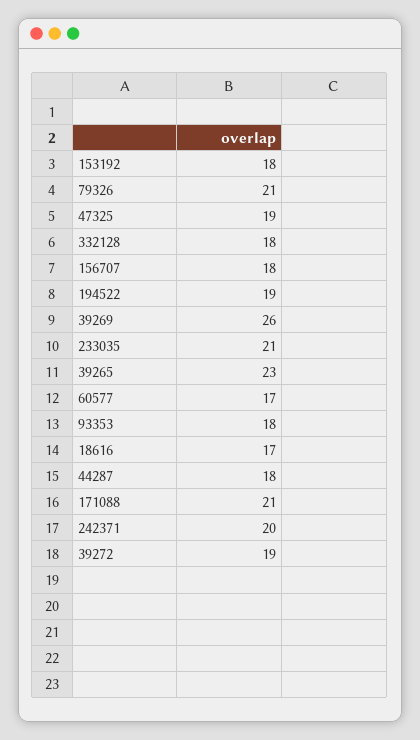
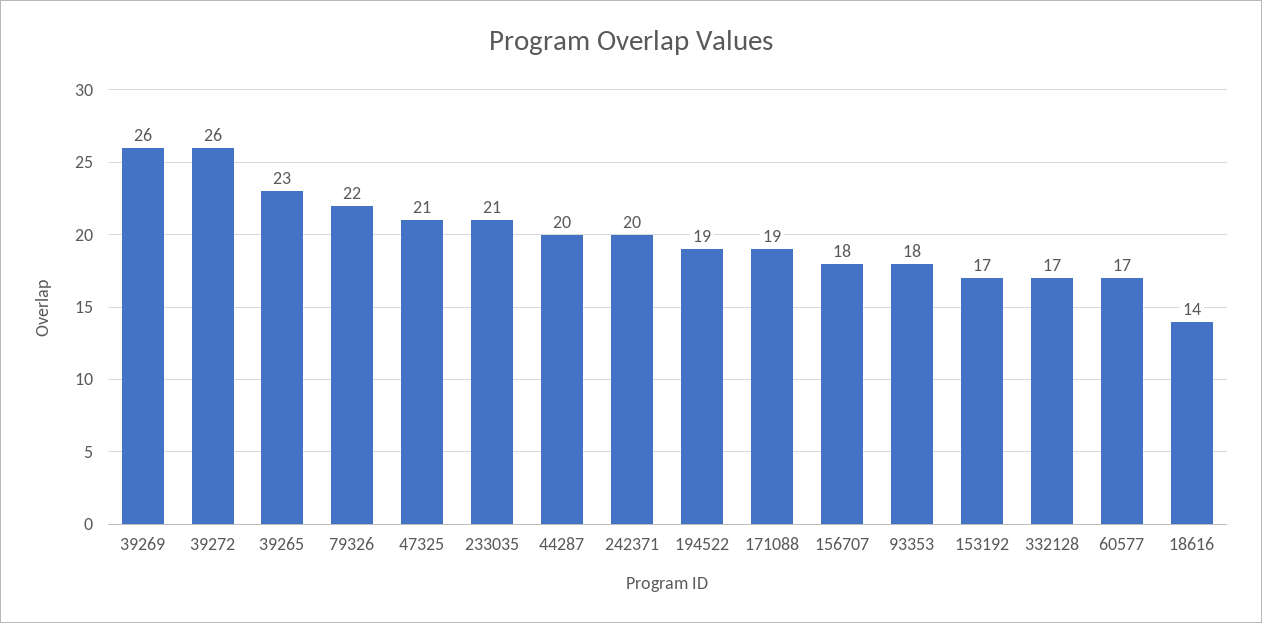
  {
-   "153192": 18,
+   "153192": 17,
-   "79326": 21,
+   "79326": 22,
-   "47325": 19,
+   "47325": 21,
-   "332128": 18,
+   "332128": 17,
    "156707": 18,
    "194522": 19,
    "39269": 26,
    "233035": 21,
    "39265": 23,
    "60577": 17,
    "93353": 18,
-   "18616": 17,
+   "18616": 14,
-   "44287": 18,
+   "44287": 20,
-   "171088": 21,
+   "171088": 19,
    "242371": 20,
-   "39272": 19
+   "39272": 26
  }

